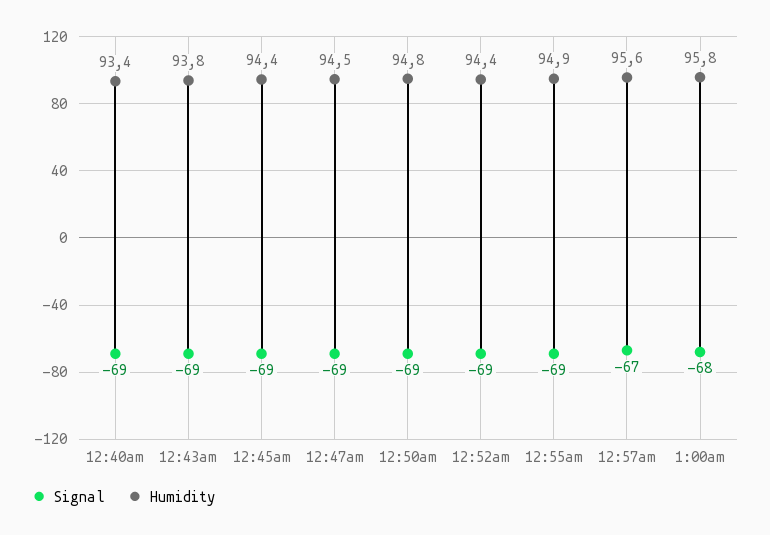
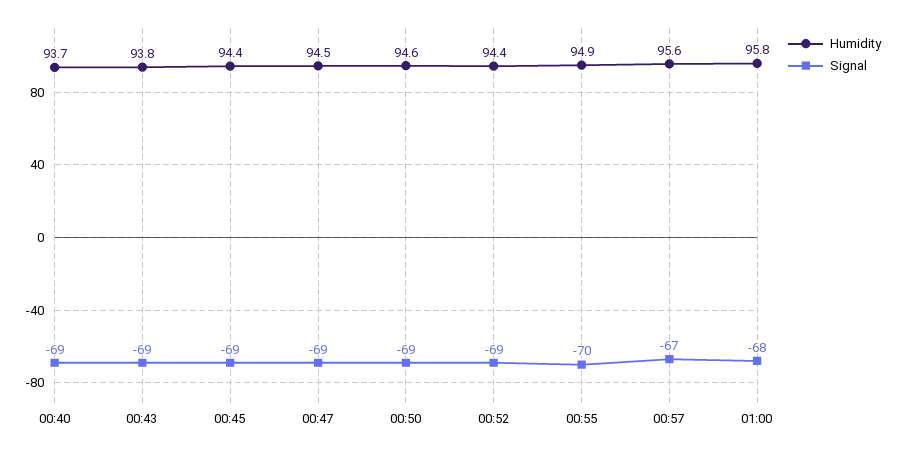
  {
    "Signal": {
      "12:40am": -69,
      "12:43am": -69,
      "12:45am": -69,
      "12:47am": -69,
      "12:50am": -69,
      "12:52am": -69,
-     "12:55am": -69,
+     "12:55am": -70,
      "12:57am": -67,
      "1:00am": -68
    },
    "Humidity": {
-     "12:40am": 93.4,
+     "12:40am": 93.7,
      "12:43am": 93.8,
      "12:45am": 94.4,
      "12:47am": 94.5,
-     "12:50am": 94.8,
+     "12:50am": 94.6,
      "12:52am": 94.4,
      "12:55am": 94.9,
      "12:57am": 95.6,
      "1:00am": 95.8
    }
  }

